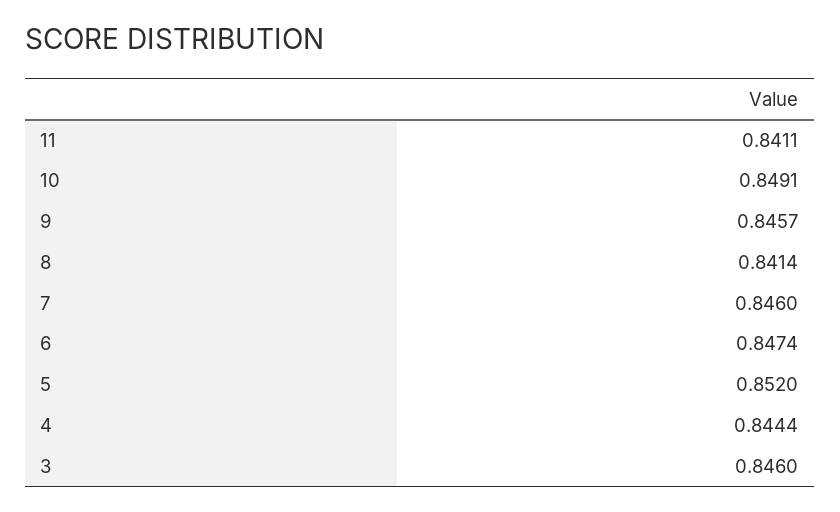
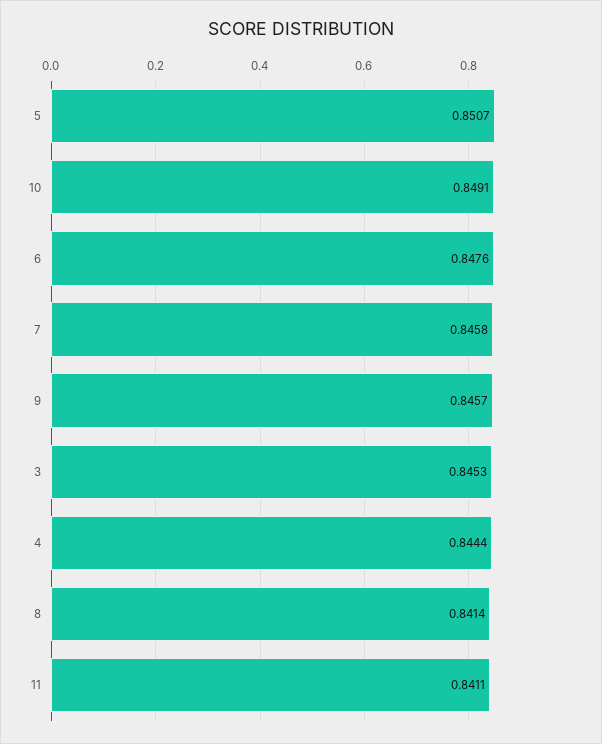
  {
    "11": 0.8411,
    "10": 0.8491,
    "9": 0.8457,
    "8": 0.8414,
-   "7": 0.846,
+   "7": 0.8458,
-   "6": 0.8474,
+   "6": 0.8476,
-   "5": 0.852,
+   "5": 0.8507,
    "4": 0.8444,
-   "3": 0.846
+   "3": 0.8453
  }

